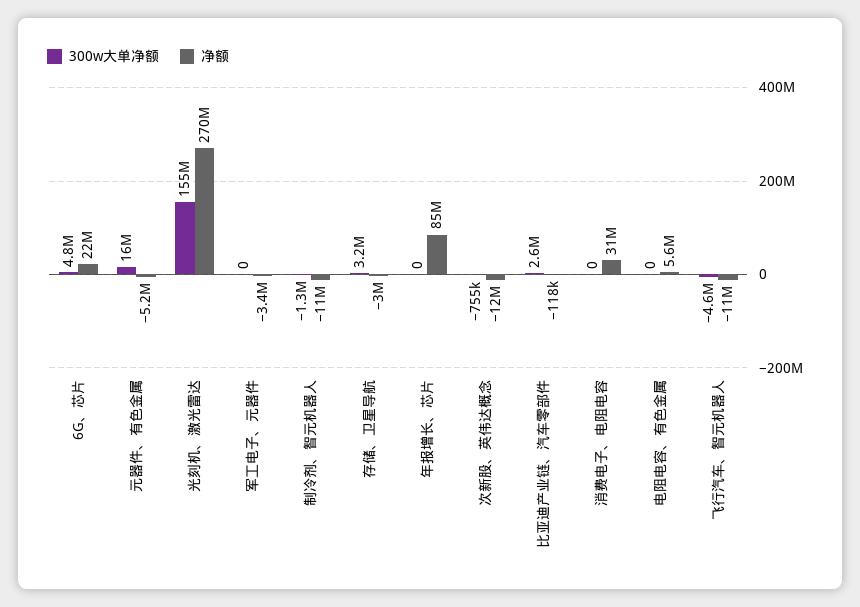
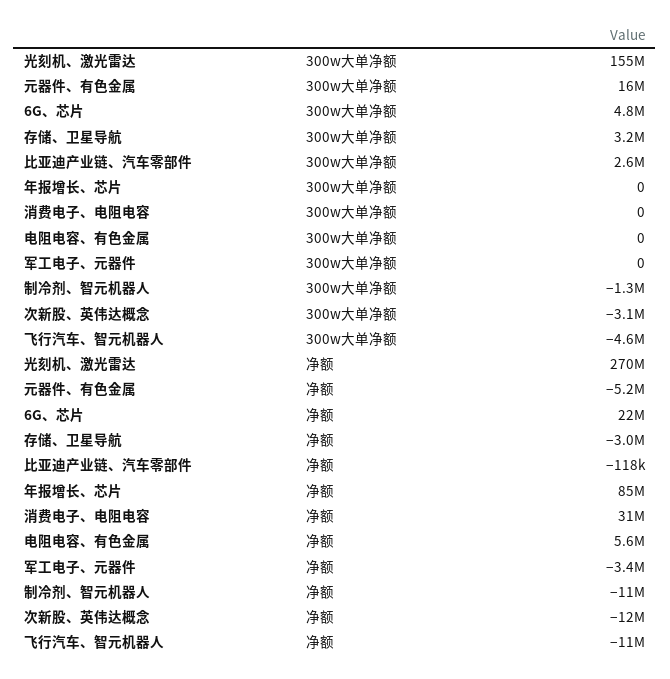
  {
    "300w大单净额": {
      "6G、芯片": 4800000,
      "元器件、有色金属": 16000000,
      "光刻机、激光雷达": 155000000,
      "军工电子、元器件": 0,
      "制冷剂、智元机器人": -1300000,
      "存储、卫星导航": 3200000,
      "年报增长、芯片": 0,
-     "次新股、英伟达概念": -755000,
+     "次新股、英伟达概念": -3100000,
      "比亚迪产业链、汽车零部件": 2600000,
      "消费电子、电阻电容": 0,
      "电阻电容、有色金属": 0,
      "飞行汽车、智元机器人": -4600000
    },
    "净额": {
      "6G、芯片": 22000000,
      "元器件、有色金属": -5200000,
      "光刻机、激光雷达": 270000000,
      "军工电子、元器件": -3400000,
      "制冷剂、智元机器人": -11000000,
      "存储、卫星导航": -3000000,
      "年报增长、芯片": 85000000,
      "次新股、英伟达概念": -12000000,
      "比亚迪产业链、汽车零部件": -118000,
      "消费电子、电阻电容": 31000000,
      "电阻电容、有色金属": 5600000,
      "飞行汽车、智元机器人": -11000000
    }
  }

